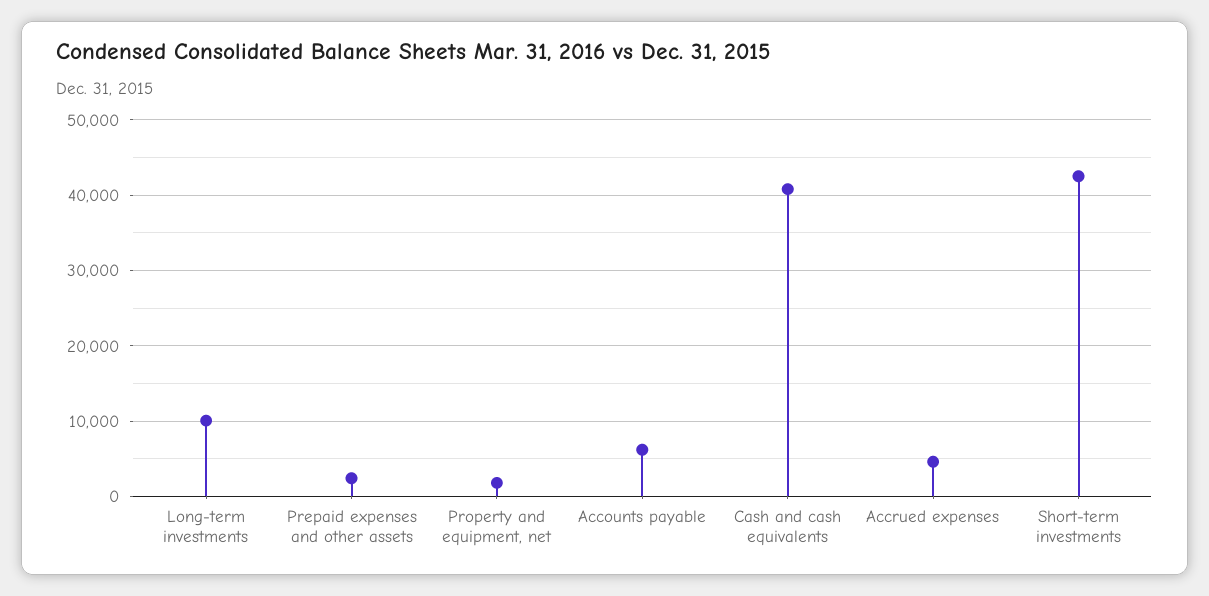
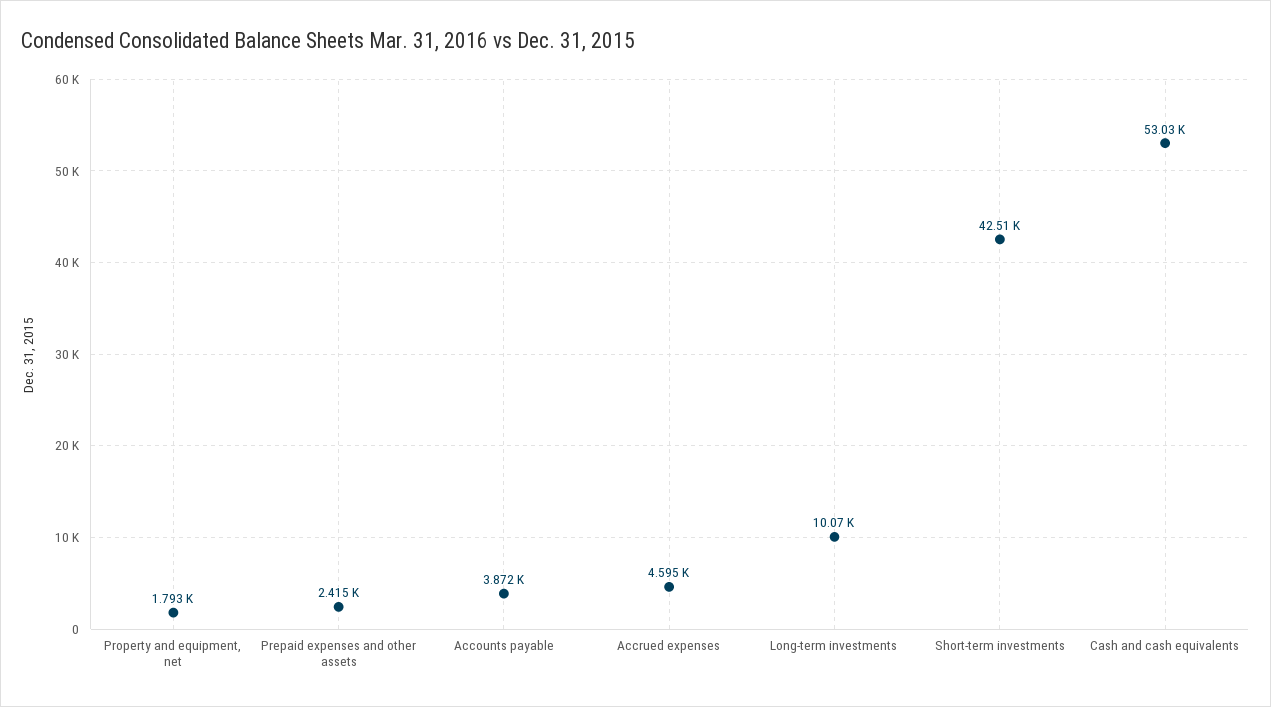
  {
    "Long-term investments": 10070,
    "Prepaid expenses and other assets": 2415,
    "Property and equipment, net": 1793,
-   "Accounts payable": 6000,
+   "Accounts payable": 3872,
-   "Cash and cash equivalents": 41000,
+   "Cash and cash equivalents": 53030,
    "Accrued expenses": 4595,
    "Short-term investments": 42510
  }

